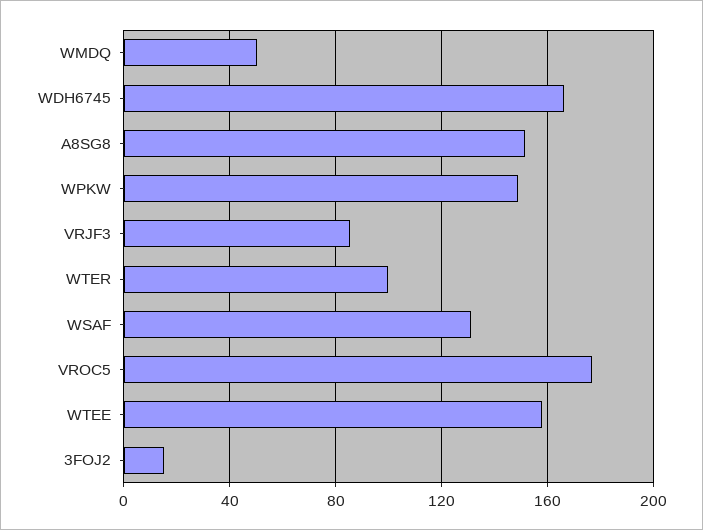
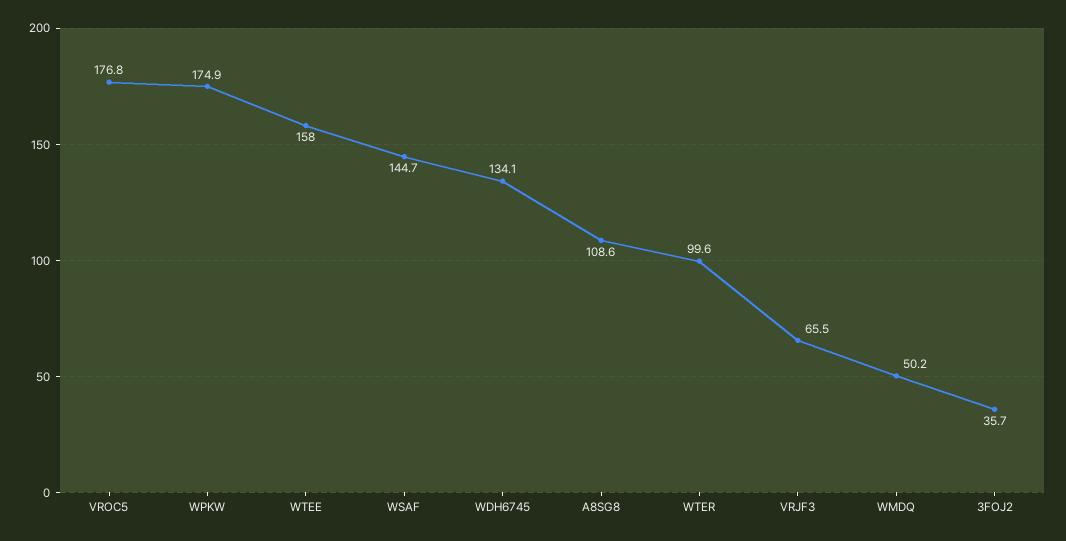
  {
    "WMDQ": 50.2,
-   "WDH6745": 165,
+   "WDH6745": 134.1,
-   "A8SG8": 150,
+   "A8SG8": 108.6,
-   "WPKW": 150,
+   "WPKW": 174.9,
-   "VRJF3": 85,
+   "VRJF3": 65.5,
    "WTER": 99.6,
-   "WSAF": 130,
+   "WSAF": 144.7,
    "VROC5": 176.8,
    "WTEE": 158,
-   "3FOJ2": 15
+   "3FOJ2": 35.7
  }

